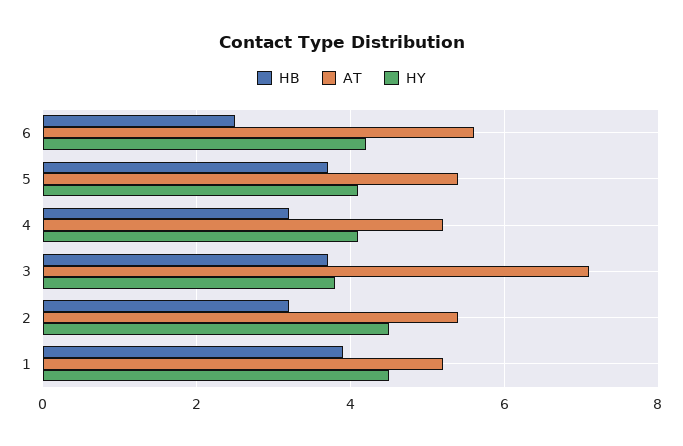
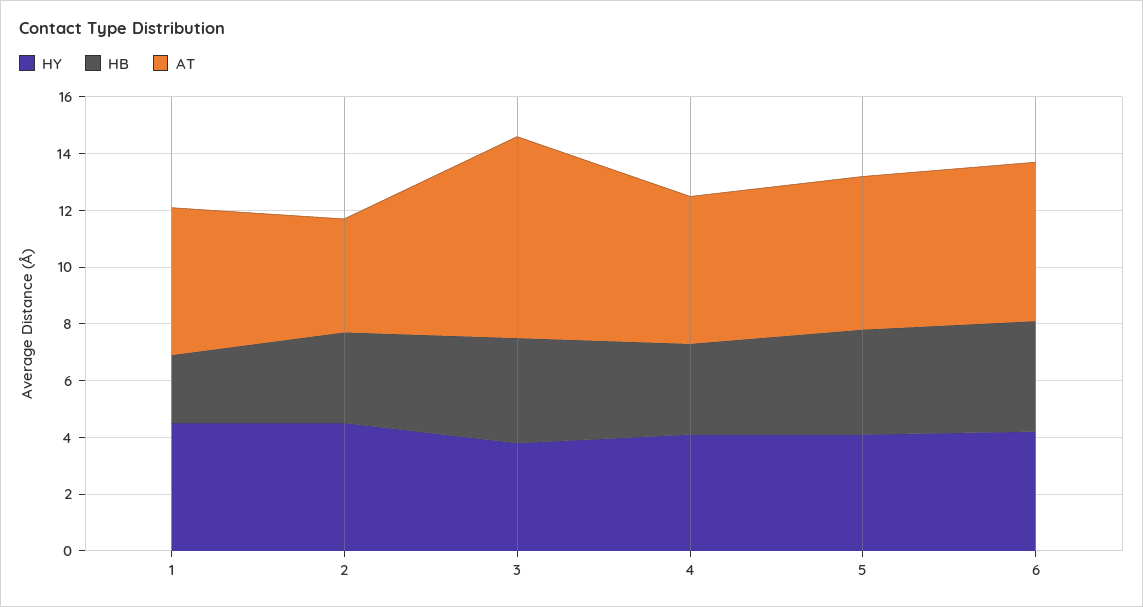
  {
    "HB": {
-     "6": 2.5,
+     "6": 4,
      "5": 3.5,
      "4": 3,
      "3": 3.5,
      "2": 3,
-     "1": 4
+     "1": 2.5
    },
    "AT": {
      "6": 5.5,
      "5": 5.5,
      "4": 5,
      "3": 7,
-     "2": 5.5,
+     "2": 4,
      "1": 5
    },
    "HY": {
      "6": 4,
      "5": 4,
      "4": 4,
      "3": 4,
      "2": 4.5,
      "1": 4.5
    }
  }

